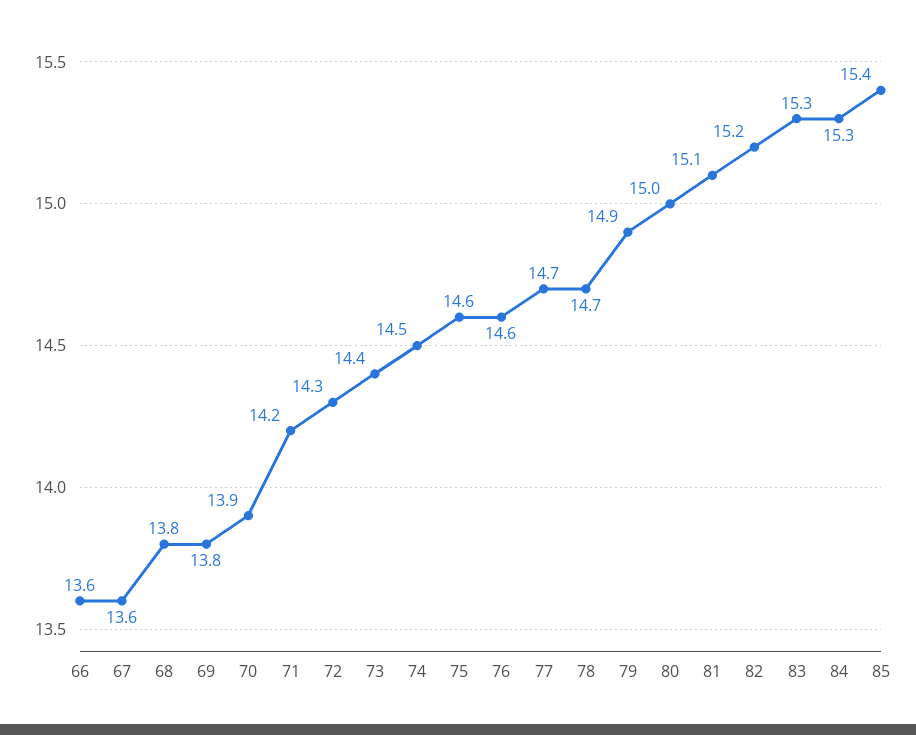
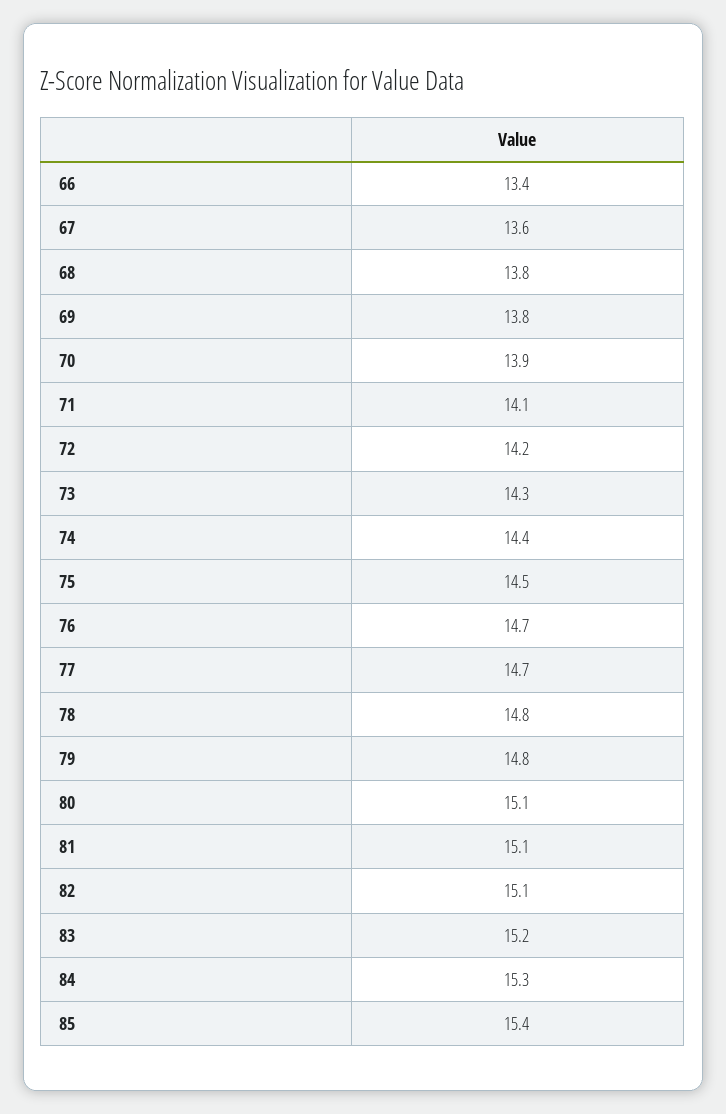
  {
-   "66": 13.6,
+   "66": 13.4,
    "67": 13.6,
    "68": 13.8,
    "69": 13.8,
    "70": 13.9,
-   "71": 14.2,
+   "71": 14.1,
-   "72": 14.3,
+   "72": 14.2,
-   "73": 14.4,
+   "73": 14.3,
-   "74": 14.5,
+   "74": 14.4,
-   "75": 14.6,
+   "75": 14.5,
-   "76": 14.6,
+   "76": 14.7,
    "77": 14.7,
-   "78": 14.7,
+   "78": 14.8,
-   "79": 14.9,
+   "79": 14.8,
-   "80": 15,
+   "80": 15.1,
    "81": 15.1,
-   "82": 15.2,
+   "82": 15.1,
-   "83": 15.3,
+   "83": 15.2,
    "84": 15.3,
    "85": 15.4
  }

